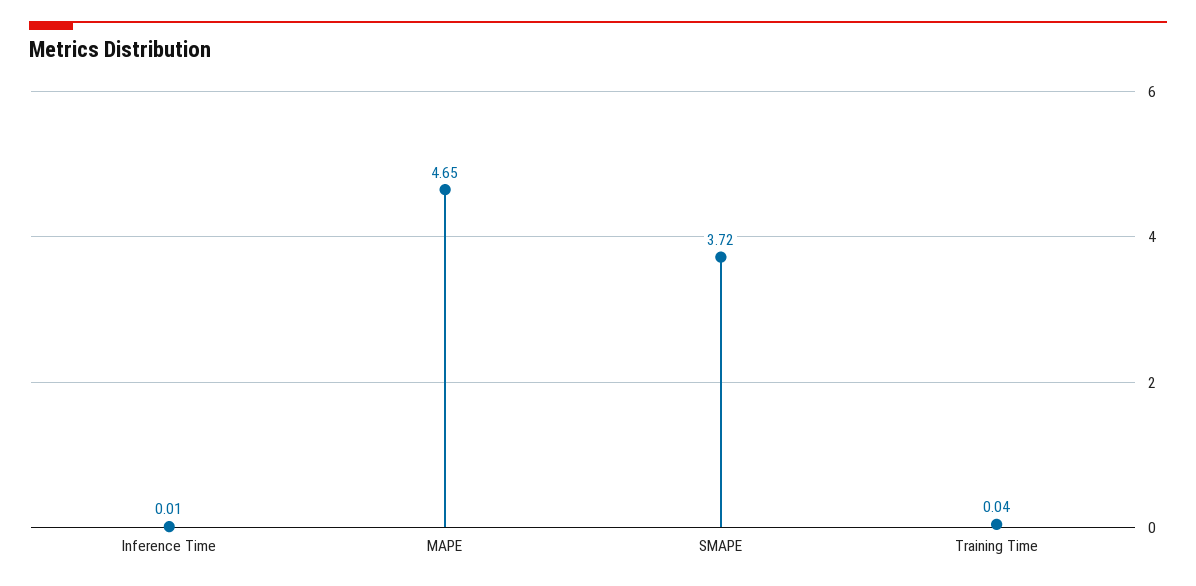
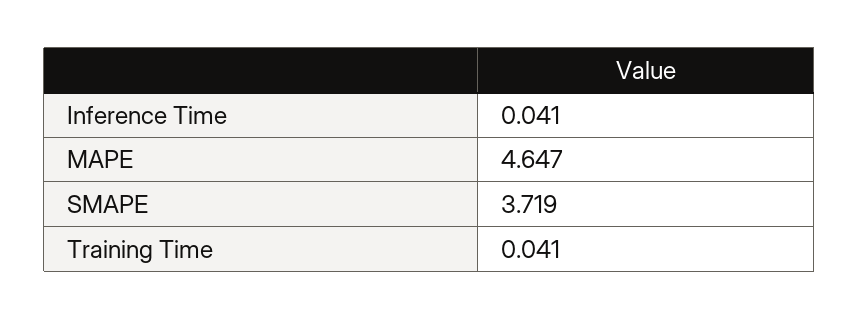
  {
-   "Inference Time": 0.01,
+   "Inference Time": 0.041,
    "MAPE": 4.647,
    "SMAPE": 3.719,
    "Training Time": 0.041
  }

